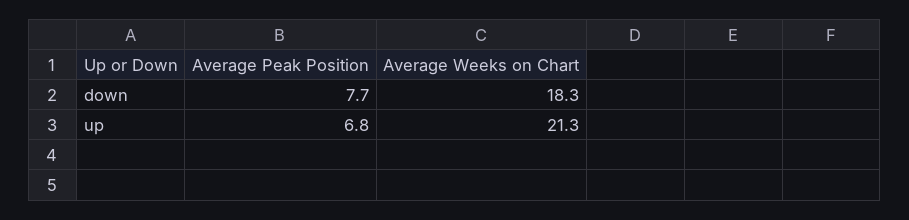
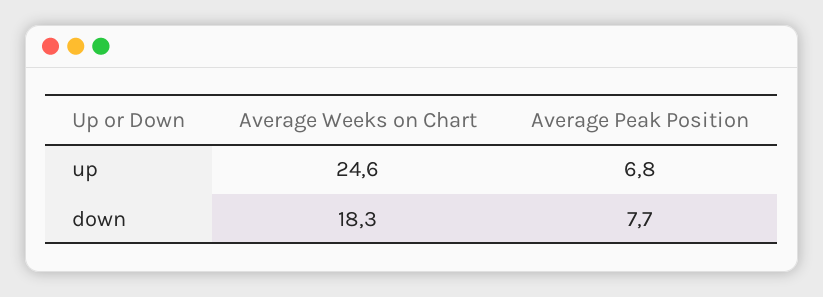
  {
    "Average Peak Position": {
      "down": 7.7,
      "up": 6.8
    },
    "Average Weeks on Chart": {
      "down": 18.3,
-     "up": 21.3
+     "up": 24.6
    }
  }

